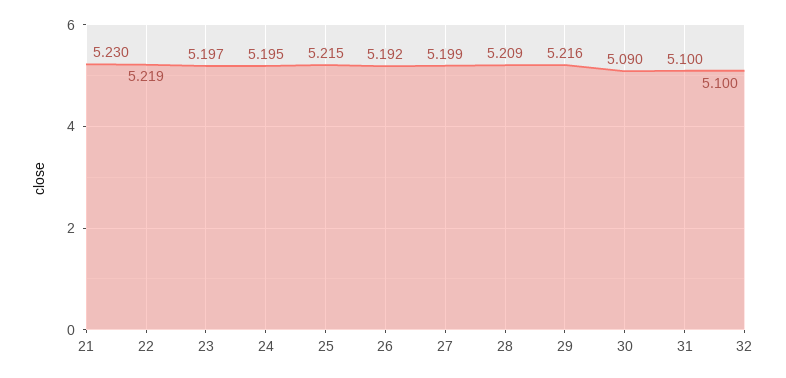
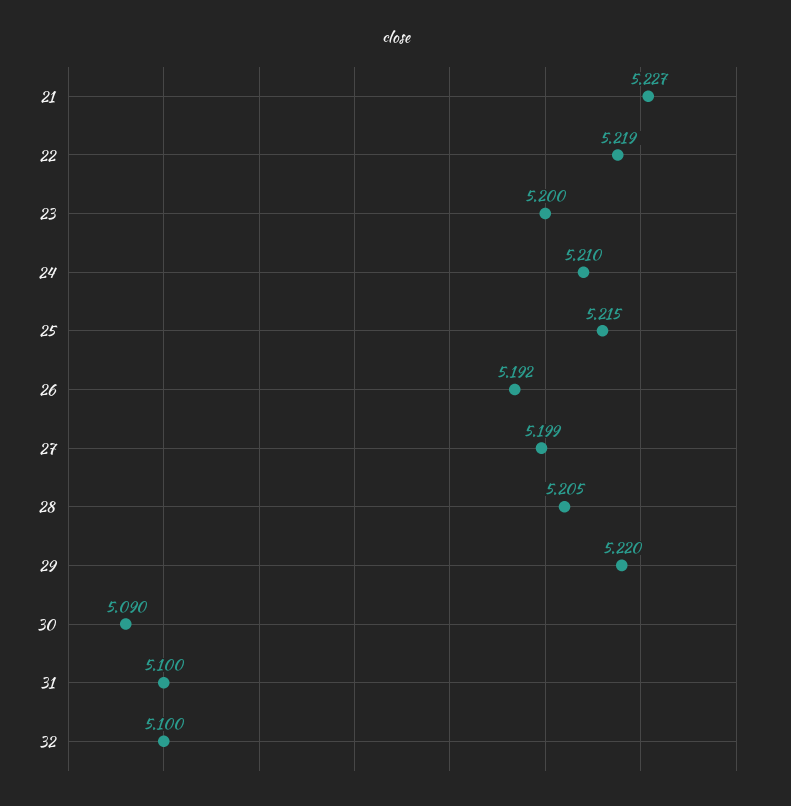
  {
-   "21": 5.23,
+   "21": 5.227,
    "22": 5.219,
-   "23": 5.197,
+   "23": 5.2,
-   "24": 5.195,
+   "24": 5.21,
    "25": 5.215,
    "26": 5.192,
    "27": 5.199,
-   "28": 5.209,
+   "28": 5.205,
-   "29": 5.216,
+   "29": 5.22,
    "30": 5.09,
    "31": 5.1,
    "32": 5.1
  }

